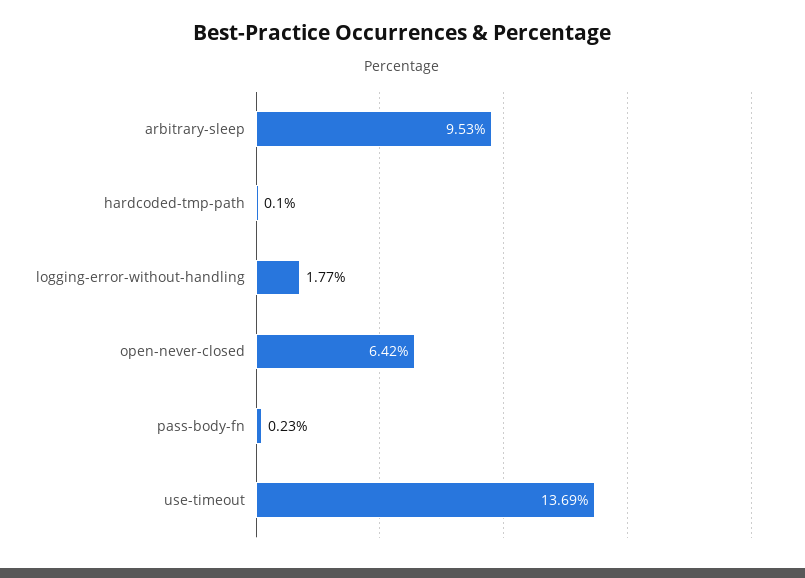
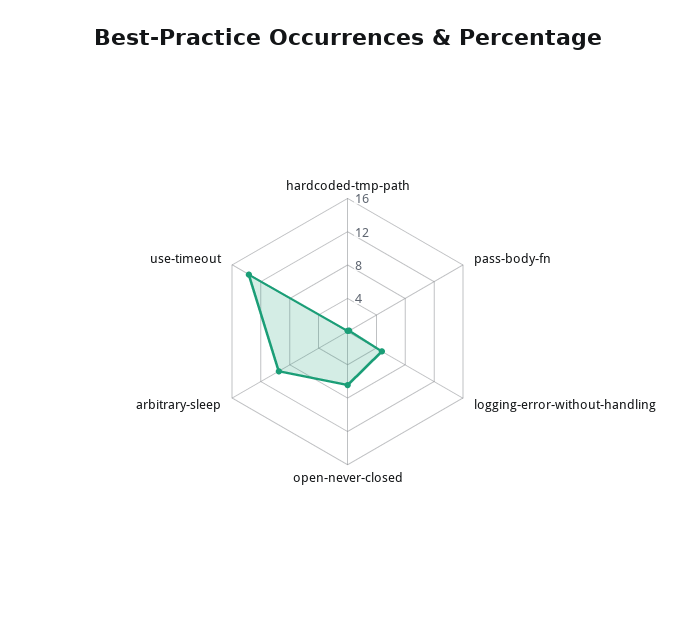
  {
    "arbitrary-sleep": 9.53,
    "hardcoded-tmp-path": 0.1,
-   "logging-error-without-handling": 1.77,
+   "logging-error-without-handling": 5,
    "open-never-closed": 6.42,
    "pass-body-fn": 0.23,
    "use-timeout": 13.69
  }

